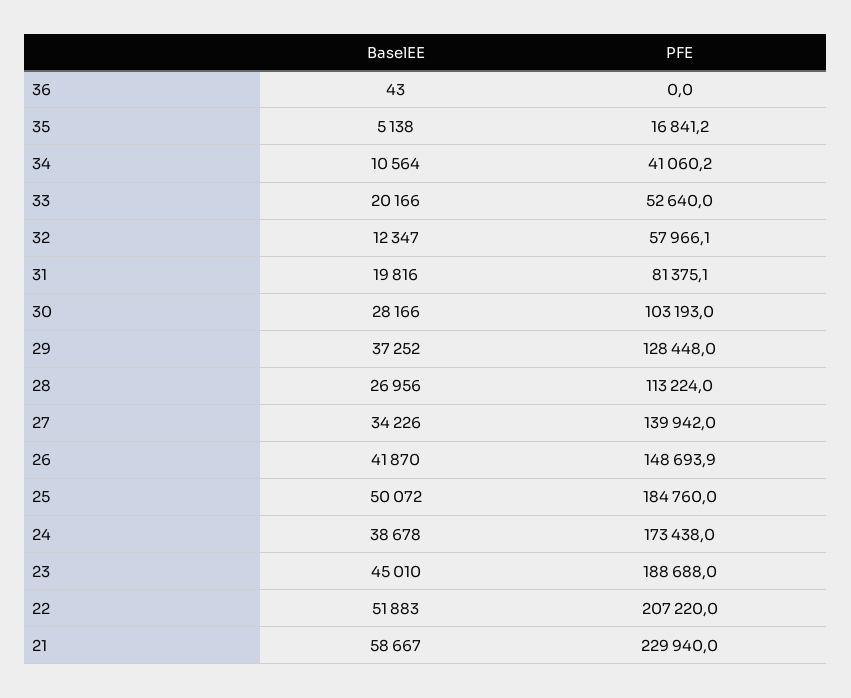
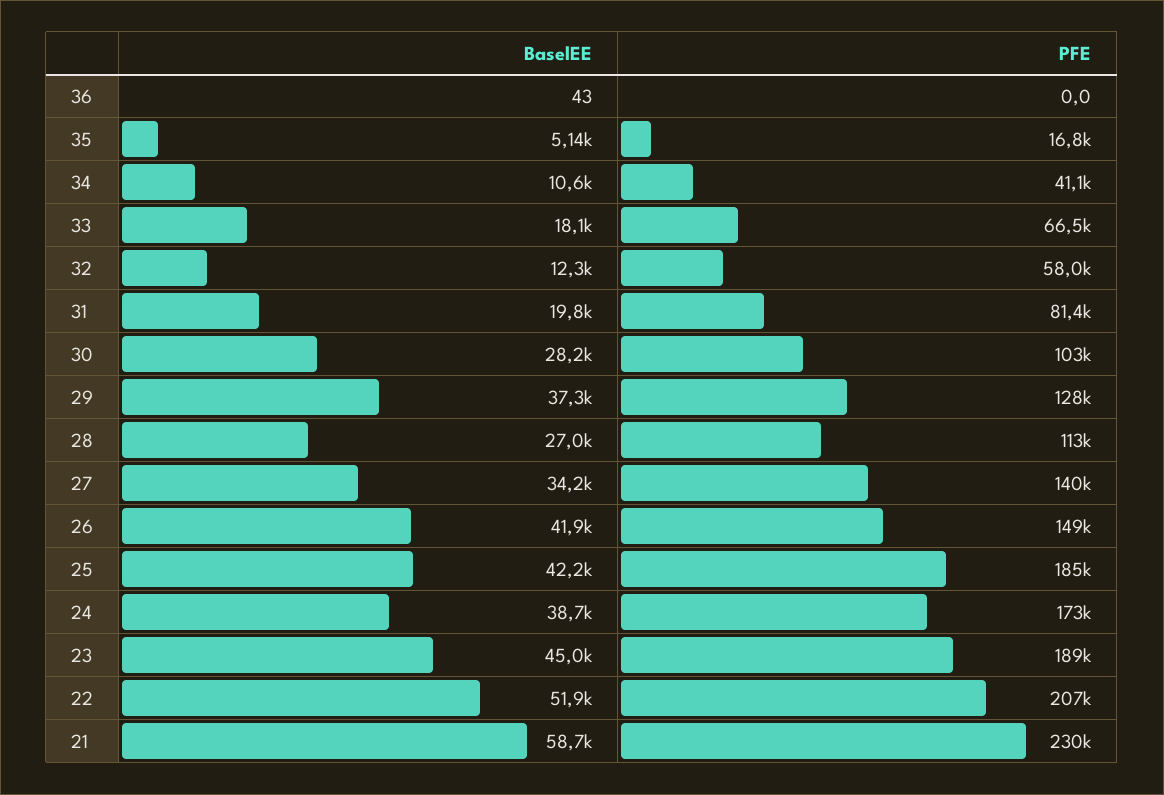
  {
    "BaselEE": {
      "36": 43,
      "35": 5138,
      "34": 10564,
-     "33": 20166,
+     "33": 18100,
      "32": 12347,
      "31": 19816,
      "30": 28166,
      "29": 37252,
      "28": 26956,
      "27": 34226,
      "26": 41870,
-     "25": 50072,
+     "25": 42200,
      "24": 38678,
      "23": 45010,
      "22": 51883,
      "21": 58667
    },
    "PFE": {
      "36": 0,
      "35": 16841.2,
      "34": 41060.2,
-     "33": 52640,
+     "33": 66500,
      "32": 57966.1,
      "31": 81375.1,
      "30": 103193,
      "29": 128448,
      "28": 113224,
      "27": 139942,
      "26": 148693.9,
      "25": 184760,
      "24": 173438,
      "23": 188688,
      "22": 207220,
      "21": 229940
    }
  }

